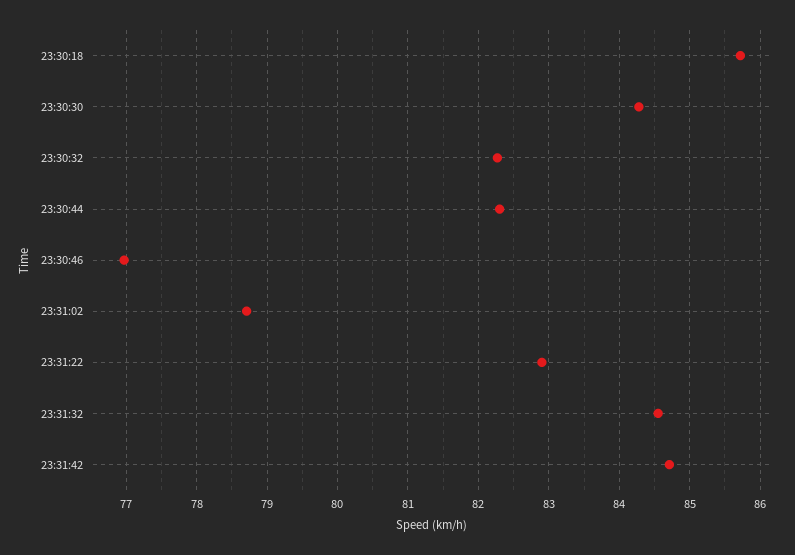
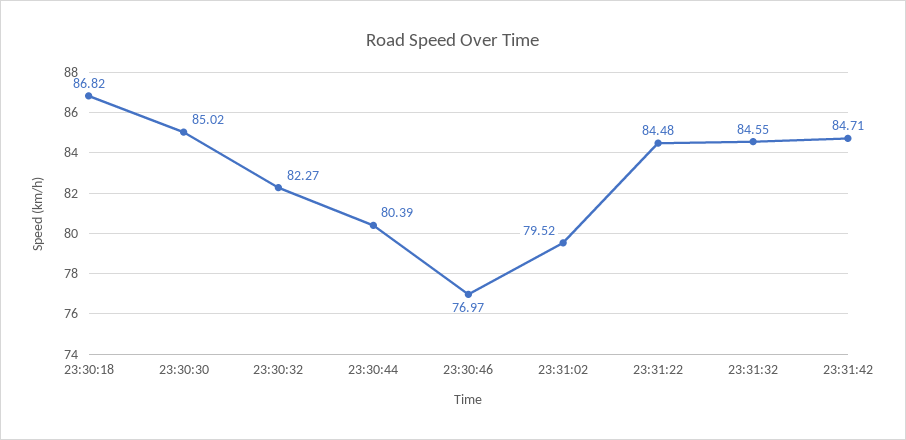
  {
-   "23:30:18": 85.7,
+   "23:30:18": 86.82,
-   "23:30:30": 84.3,
+   "23:30:30": 85.02,
    "23:30:32": 82.27,
-   "23:30:44": 82.3,
+   "23:30:44": 80.39,
    "23:30:46": 76.97,
-   "23:31:02": 78.7,
+   "23:31:02": 79.52,
-   "23:31:22": 82.9,
+   "23:31:22": 84.48,
    "23:31:32": 84.55,
    "23:31:42": 84.71
  }

